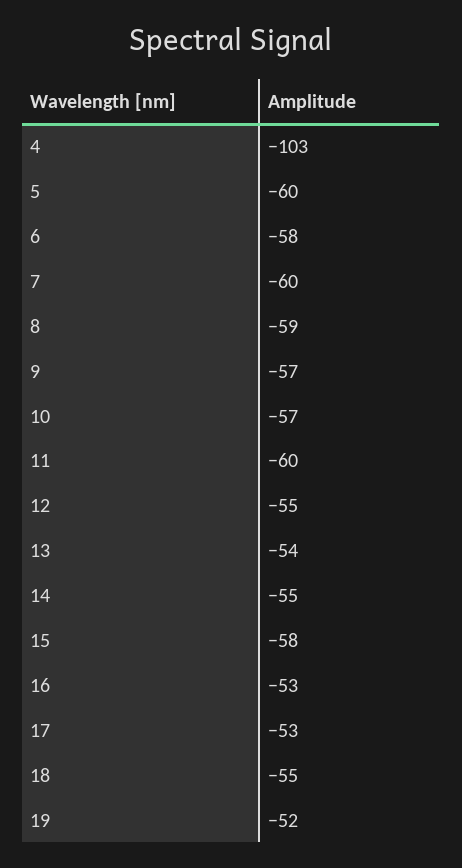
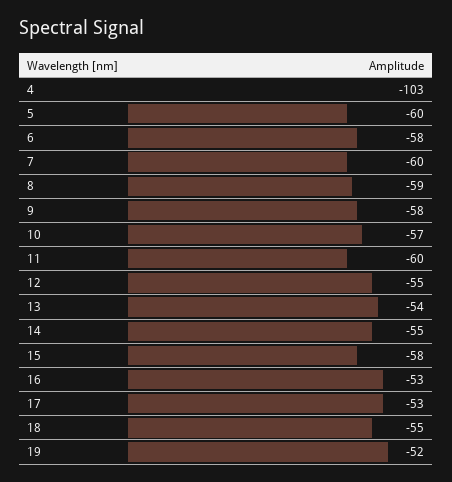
  {
    "4": -103,
    "5": -60,
    "6": -58,
    "7": -60,
    "8": -59,
-   "9": -57,
+   "9": -58,
    "10": -57,
    "11": -60,
    "12": -55,
    "13": -54,
    "14": -55,
    "15": -58,
    "16": -53,
    "17": -53,
    "18": -55,
    "19": -52
  }

